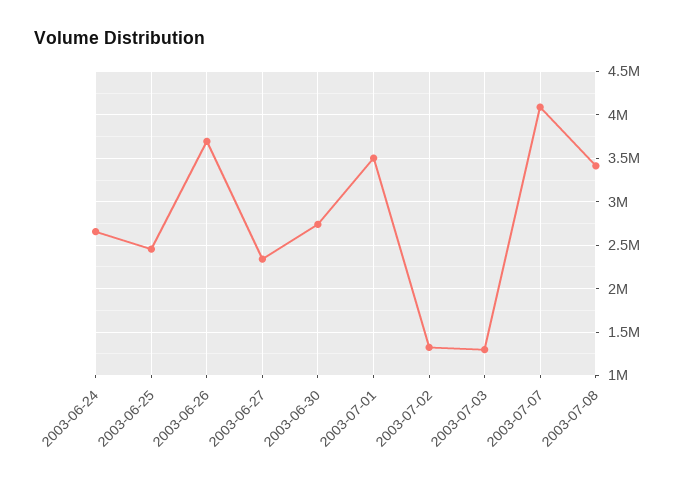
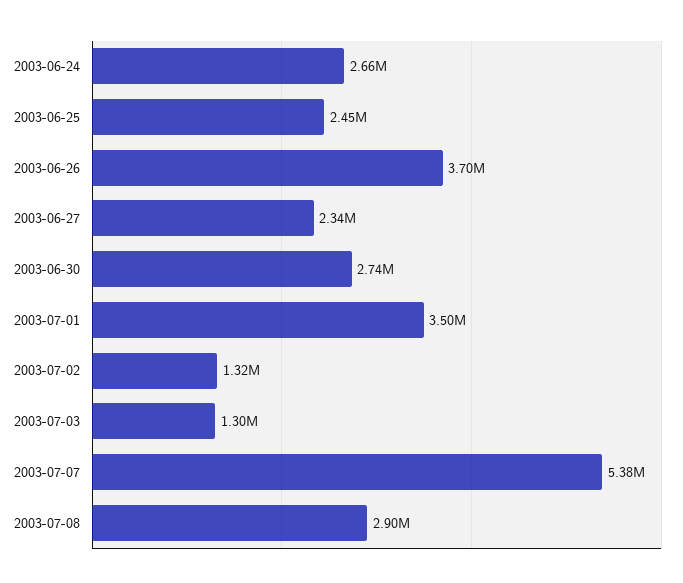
  {
    "2003-06-24": 2660000,
    "2003-06-25": 2450000,
    "2003-06-26": 3700000,
    "2003-06-27": 2340000,
    "2003-06-30": 2740000,
    "2003-07-01": 3500000,
    "2003-07-02": 1320000,
    "2003-07-03": 1300000,
-   "2003-07-07": 4100000,
+   "2003-07-07": 5380000,
-   "2003-07-08": 3400000
+   "2003-07-08": 2900000
  }

